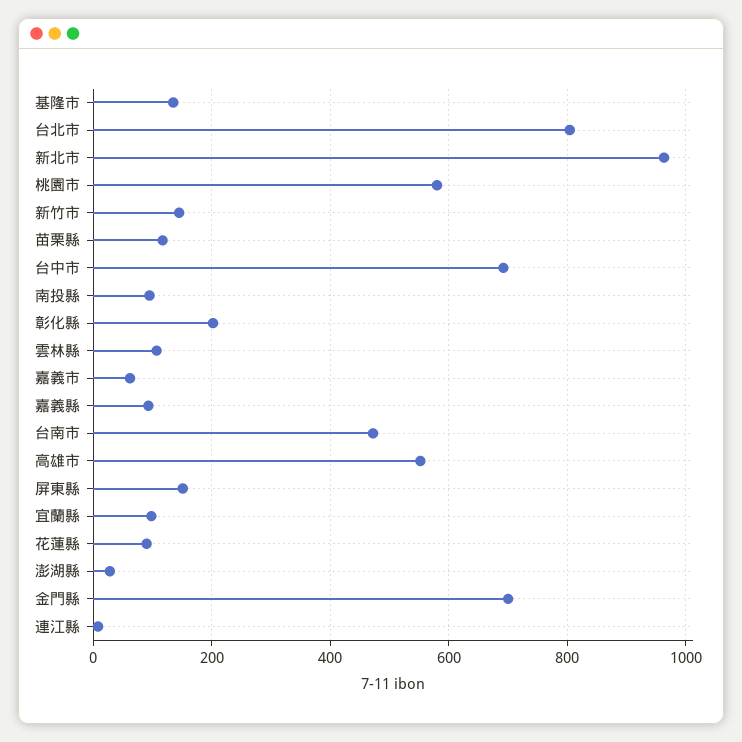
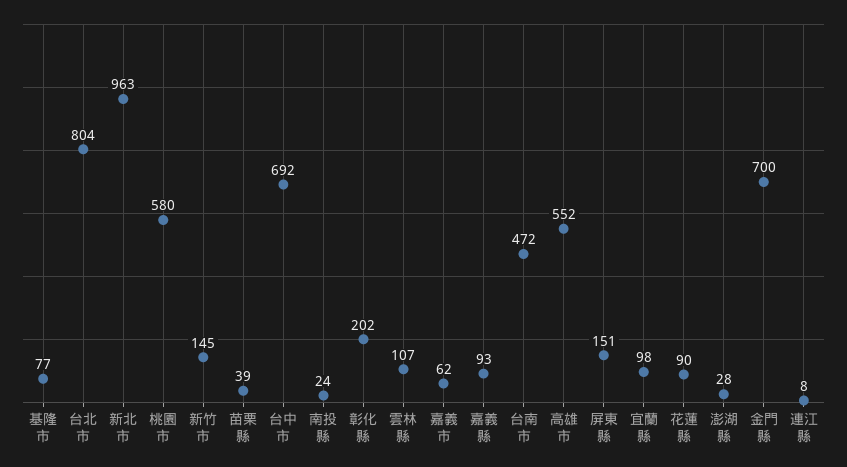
  {
-   "基隆市": 140,
+   "基隆市": 77,
    "台北市": 804,
    "新北市": 963,
    "桃園市": 580,
    "新竹市": 145,
-   "苗栗縣": 120,
+   "苗栗縣": 39,
    "台中市": 692,
-   "南投縣": 100,
+   "南投縣": 24,
    "彰化縣": 202,
    "雲林縣": 107,
    "嘉義市": 62,
    "嘉義縣": 93,
    "台南市": 472,
    "高雄市": 552,
    "屏東縣": 151,
    "宜蘭縣": 98,
    "花蓮縣": 90,
    "澎湖縣": 28,
    "金門縣": 700,
    "連江縣": 8
  }

